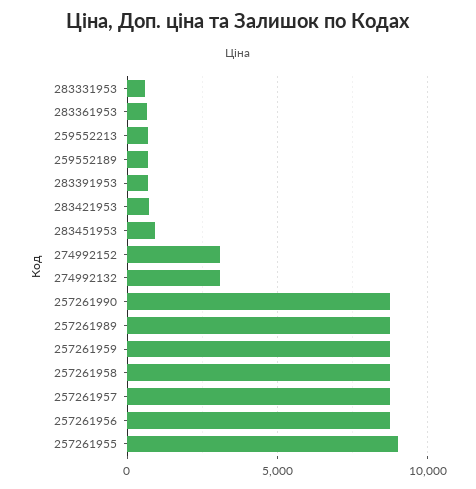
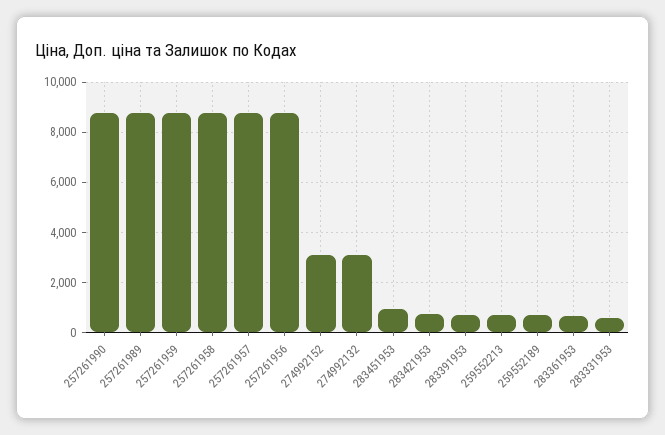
  {
    "283331953": 500,
    "283361953": 750,
    "259552213": 750,
    "259552189": 750,
    "283391953": 750,
    "283421953": 750,
    "283451953": 1000,
    "274992152": 3000,
    "274992132": 3000,
    "257261990": 8750,
    "257261989": 8750,
    "257261959": 8750,
    "257261958": 8750,
    "257261957": 8750,
-   "257261956": 8750,
+   "257261956": 8750
-   "257261955": 9000
  }

